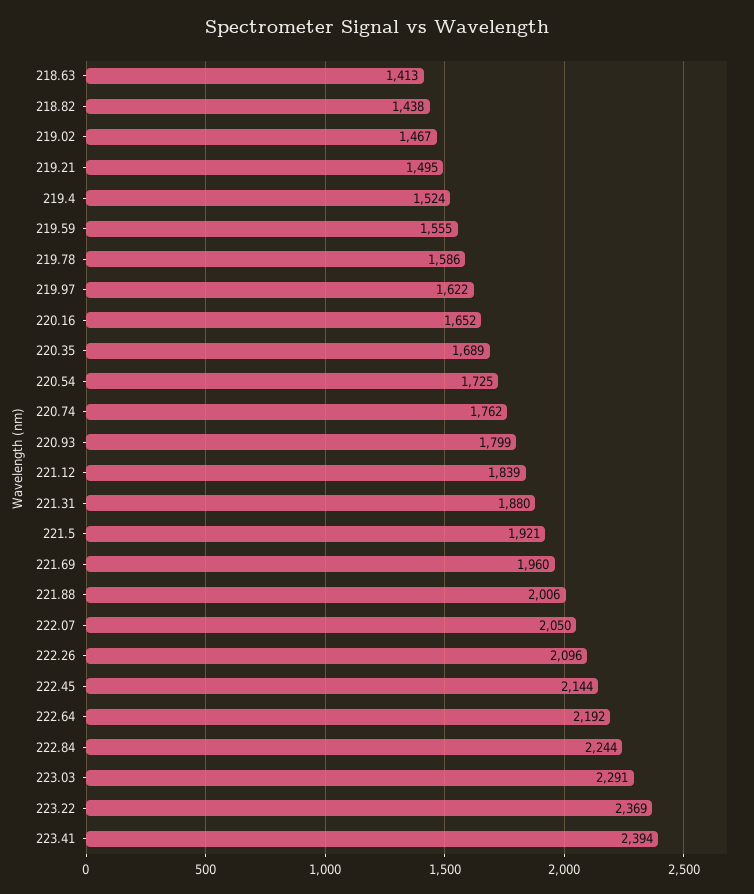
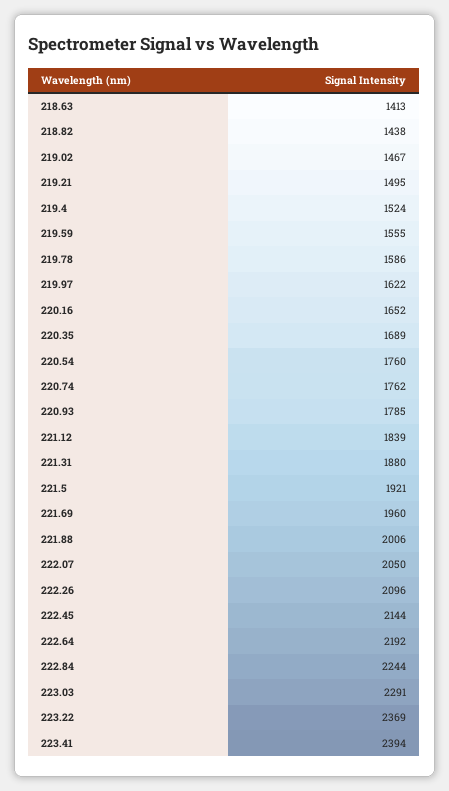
  {
    "218.63": 1413,
    "218.82": 1438,
    "219.02": 1467,
    "219.21": 1495,
    "219.4": 1524,
    "219.59": 1555,
    "219.78": 1586,
    "219.97": 1622,
    "220.16": 1652,
    "220.35": 1689,
-   "220.54": 1725,
+   "220.54": 1760,
    "220.74": 1762,
-   "220.93": 1799,
+   "220.93": 1785,
    "221.12": 1839,
    "221.31": 1880,
    "221.5": 1921,
    "221.69": 1960,
    "221.88": 2006,
    "222.07": 2050,
    "222.26": 2096,
    "222.45": 2144,
    "222.64": 2192,
    "222.84": 2244,
    "223.03": 2291,
    "223.22": 2369,
    "223.41": 2394
  }

